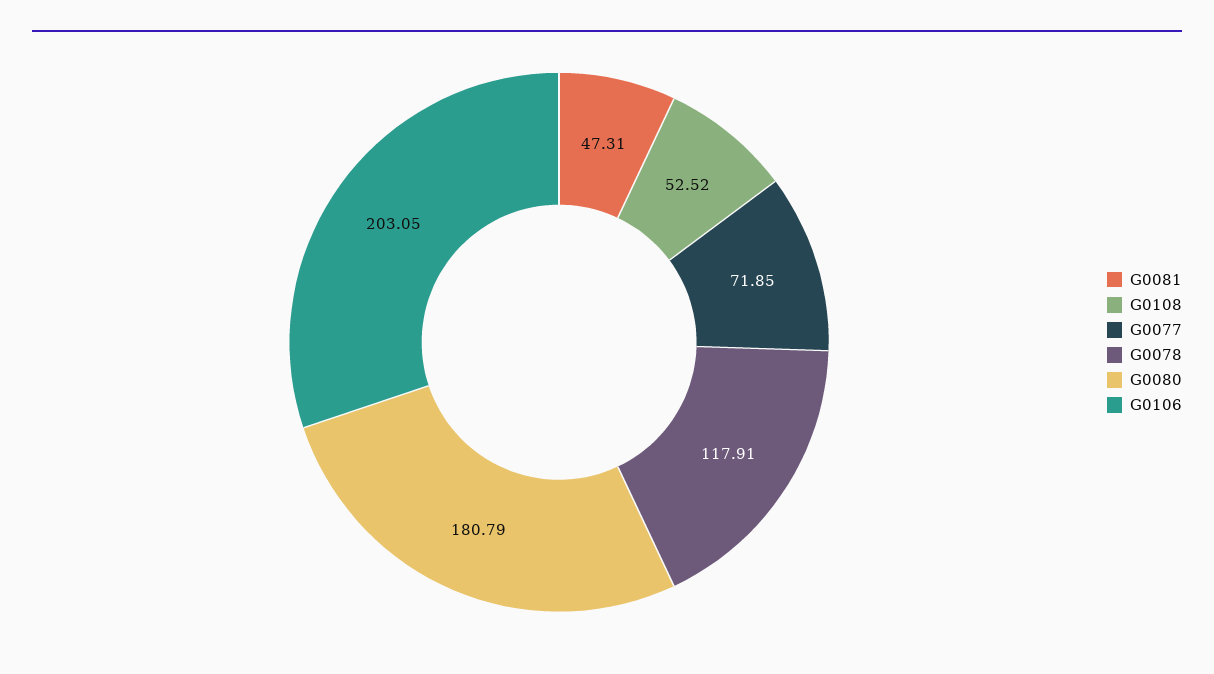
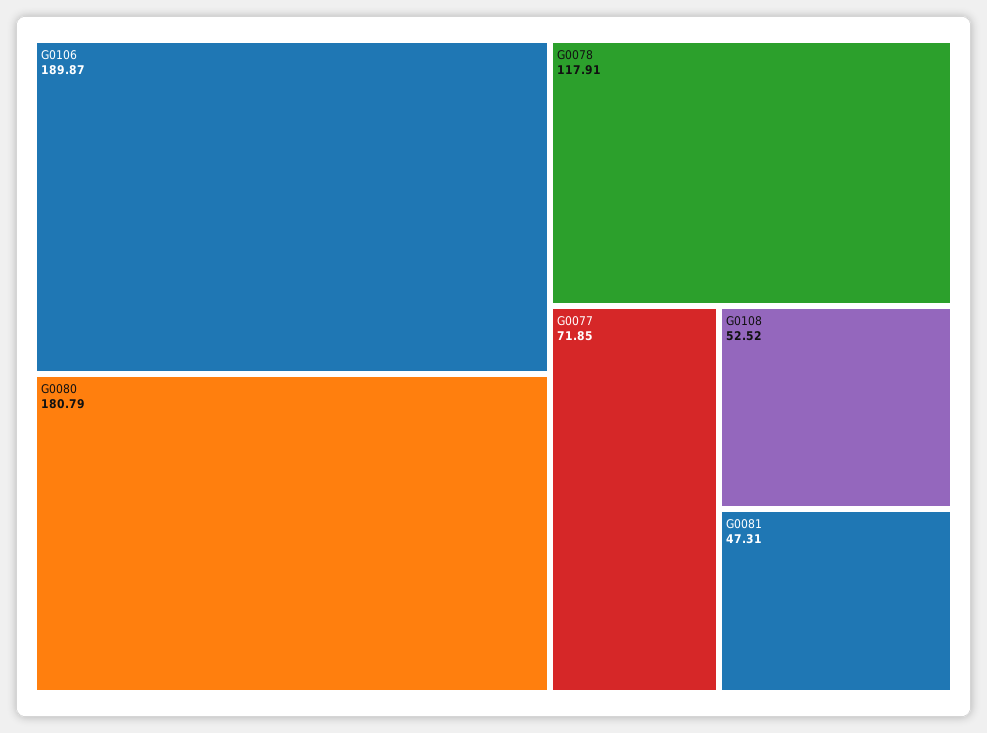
  {
    "G0081": 47.31,
    "G0108": 52.52,
    "G0077": 71.85,
    "G0078": 117.91,
    "G0080": 180.79,
-   "G0106": 203.05
+   "G0106": 189.87
  }

